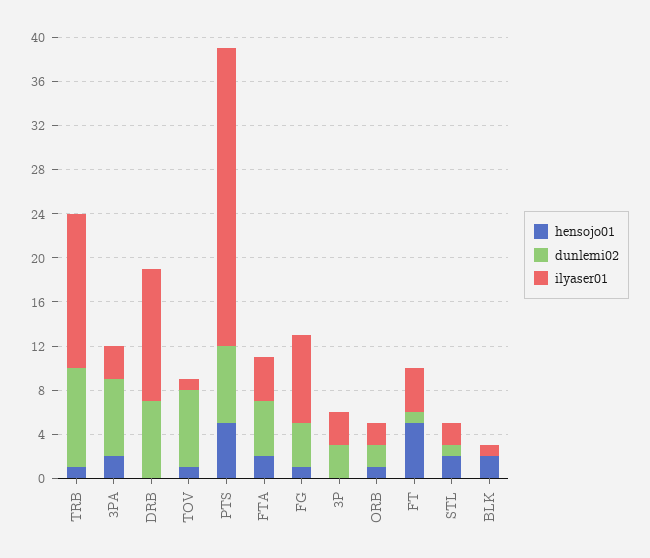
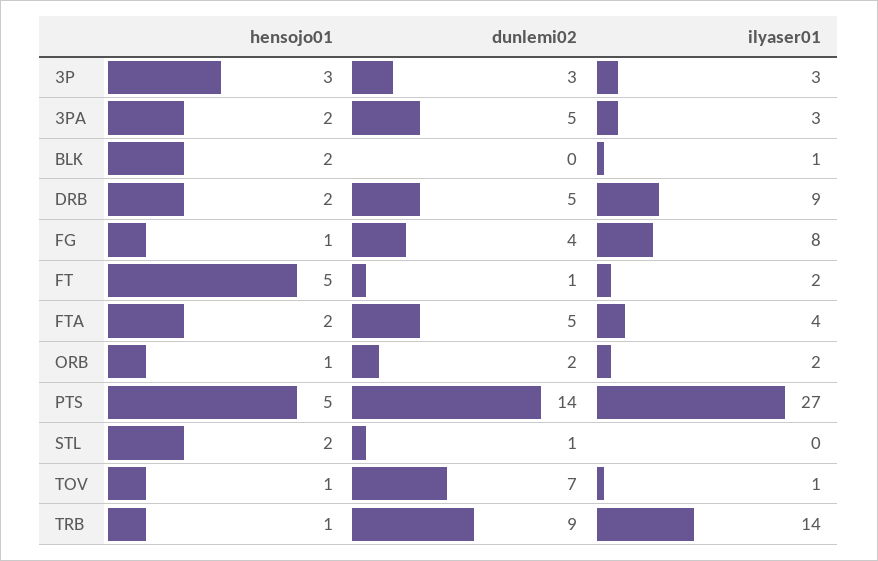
  {
    "hensojo01": {
      "TRB": 1,
      "3PA": 2,
-     "DRB": 0,
+     "DRB": 2,
      "TOV": 1,
      "PTS": 5,
      "FTA": 2,
      "FG": 1,
-     "3P": 0,
+     "3P": 3,
      "ORB": 1,
      "FT": 5,
      "STL": 2,
      "BLK": 2
    },
    "dunlemi02": {
      "TRB": 9,
-     "3PA": 7,
+     "3PA": 5,
-     "DRB": 7,
+     "DRB": 5,
      "TOV": 7,
-     "PTS": 7,
+     "PTS": 14,
      "FTA": 5,
      "FG": 4,
      "3P": 3,
      "ORB": 2,
      "FT": 1,
      "STL": 1,
      "BLK": 0
    },
    "ilyaser01": {
      "TRB": 14,
      "3PA": 3,
-     "DRB": 12,
+     "DRB": 9,
      "TOV": 1,
      "PTS": 27,
      "FTA": 4,
      "FG": 8,
      "3P": 3,
      "ORB": 2,
-     "FT": 4,
+     "FT": 2,
-     "STL": 2,
+     "STL": 0,
      "BLK": 1
    }
  }

